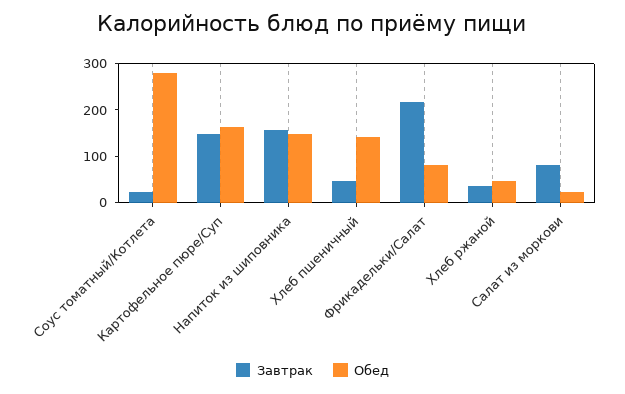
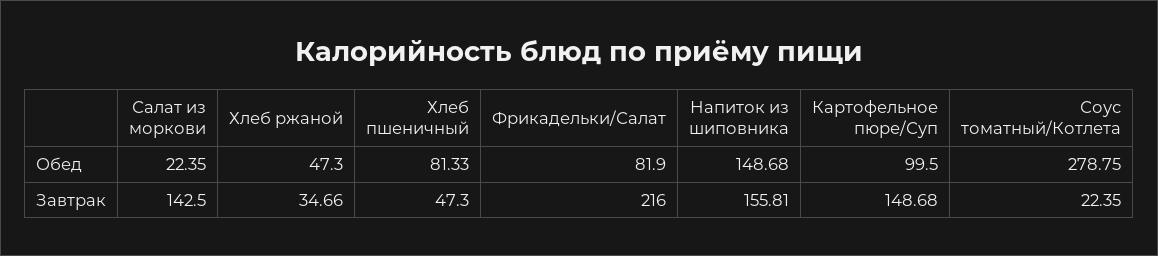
  {
    "Завтрак": {
      "Соус томатный/Котлета": 22.35,
      "Картофельное пюре/Суп": 148.68,
      "Напиток из шиповника": 155.81,
      "Хлеб пшеничный": 47.3,
      "Фрикадельки/Салат": 216,
      "Хлеб ржаной": 34.66,
-     "Салат из моркови": 80
+     "Салат из моркови": 142.5
    },
    "Обед": {
      "Соус томатный/Котлета": 278.75,
-     "Картофельное пюре/Суп": 160,
+     "Картофельное пюре/Суп": 99.5,
      "Напиток из шиповника": 148.68,
-     "Хлеб пшеничный": 140,
+     "Хлеб пшеничный": 81.33,
      "Фрикадельки/Салат": 81.9,
      "Хлеб ржаной": 47.3,
      "Салат из моркови": 22.35
    }
  }

